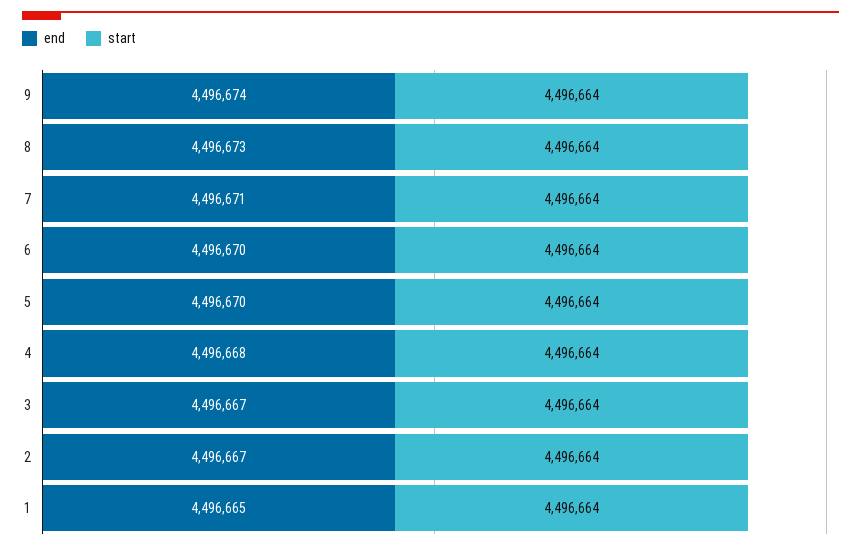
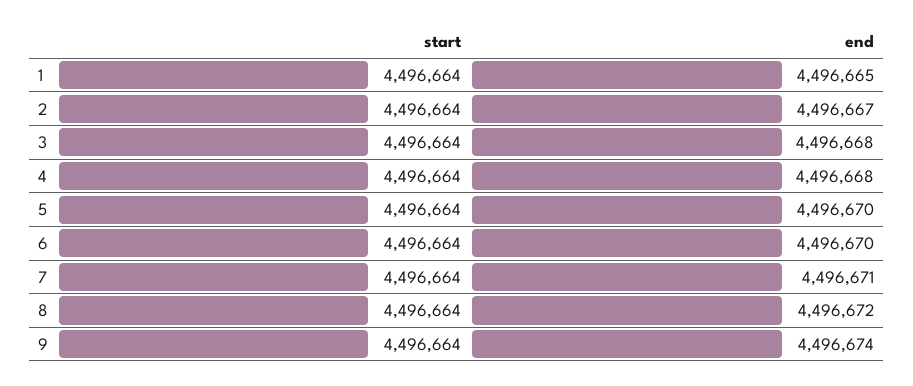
  {
    "end": {
      "9": 4496674,
-     "8": 4496673,
+     "8": 4496672,
      "7": 4496671,
      "6": 4496670,
      "5": 4496670,
      "4": 4496668,
-     "3": 4496667,
+     "3": 4496668,
      "2": 4496667,
      "1": 4496665
    },
    "start": {
      "9": 4496664,
      "8": 4496664,
      "7": 4496664,
      "6": 4496664,
      "5": 4496664,
      "4": 4496664,
      "3": 4496664,
      "2": 4496664,
      "1": 4496664
    }
  }

